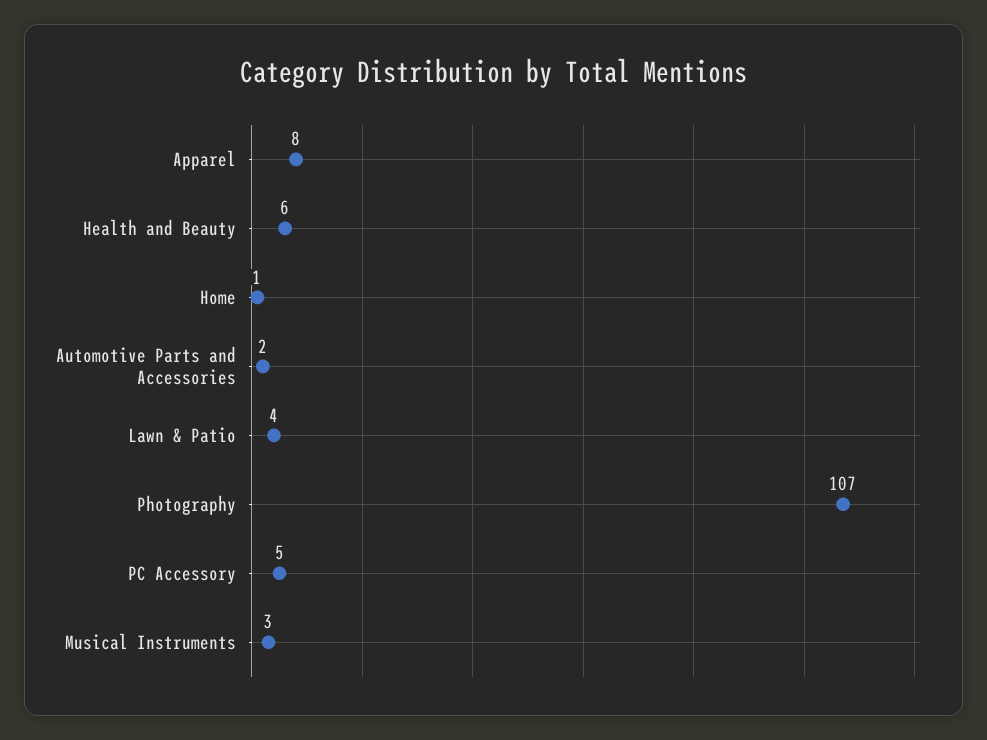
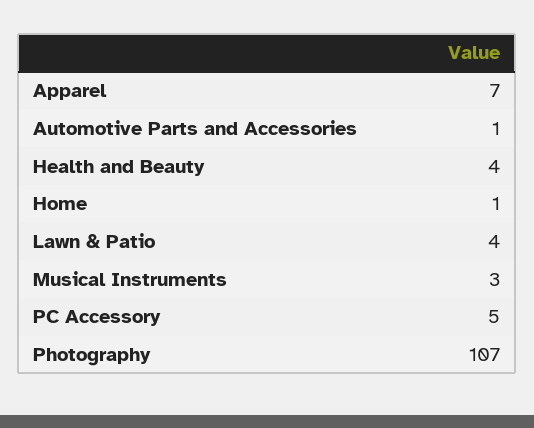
  {
-   "Apparel": 8,
+   "Apparel": 7,
-   "Health and Beauty": 6,
+   "Health and Beauty": 4,
    "Home": 1,
-   "Automotive Parts and Accessories": 2,
+   "Automotive Parts and Accessories": 1,
    "Lawn & Patio": 4,
    "Photography": 107,
    "PC Accessory": 5,
    "Musical Instruments": 3
  }

